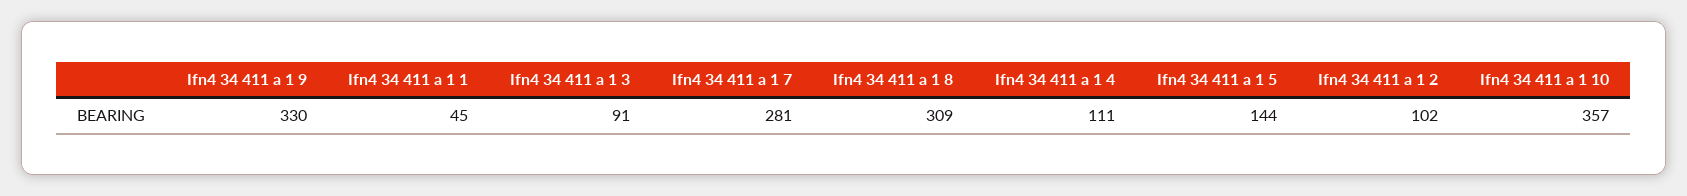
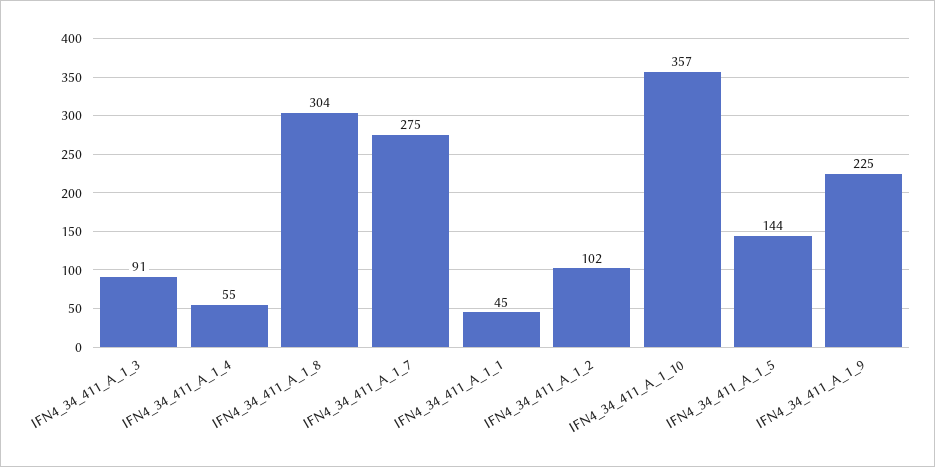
  {
-   "Ifn4 34 411 a 1 9": 330,
+   "Ifn4 34 411 a 1 9": 225,
    "Ifn4 34 411 a 1 1": 45,
    "Ifn4 34 411 a 1 3": 91,
-   "Ifn4 34 411 a 1 7": 281,
+   "Ifn4 34 411 a 1 7": 275,
-   "Ifn4 34 411 a 1 8": 309,
+   "Ifn4 34 411 a 1 8": 304,
-   "Ifn4 34 411 a 1 4": 111,
+   "Ifn4 34 411 a 1 4": 55,
    "Ifn4 34 411 a 1 5": 144,
    "Ifn4 34 411 a 1 2": 102,
    "Ifn4 34 411 a 1 10": 357
  }

